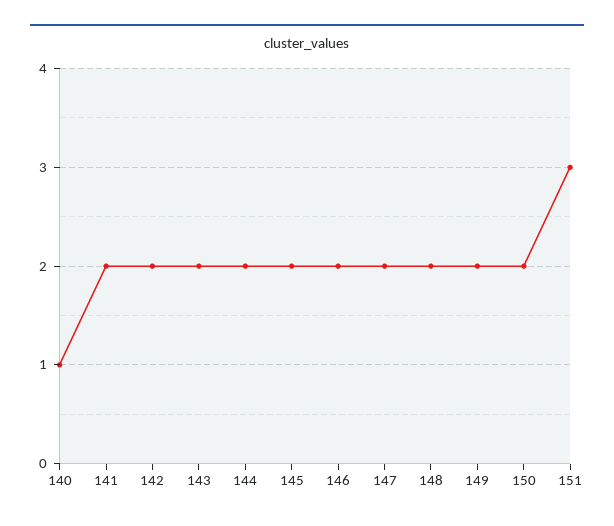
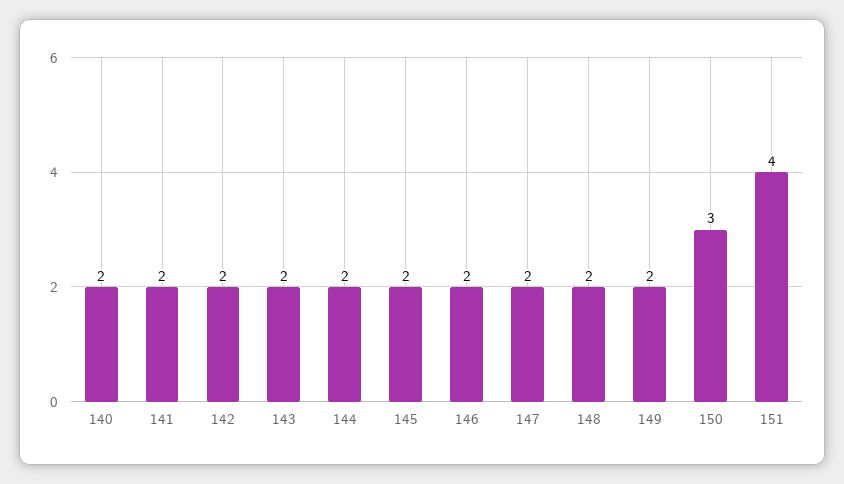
  {
-   "140": 1,
+   "140": 2,
    "141": 2,
    "142": 2,
    "143": 2,
    "144": 2,
    "145": 2,
    "146": 2,
    "147": 2,
    "148": 2,
    "149": 2,
-   "150": 2,
+   "150": 3,
-   "151": 3
+   "151": 4
  }

